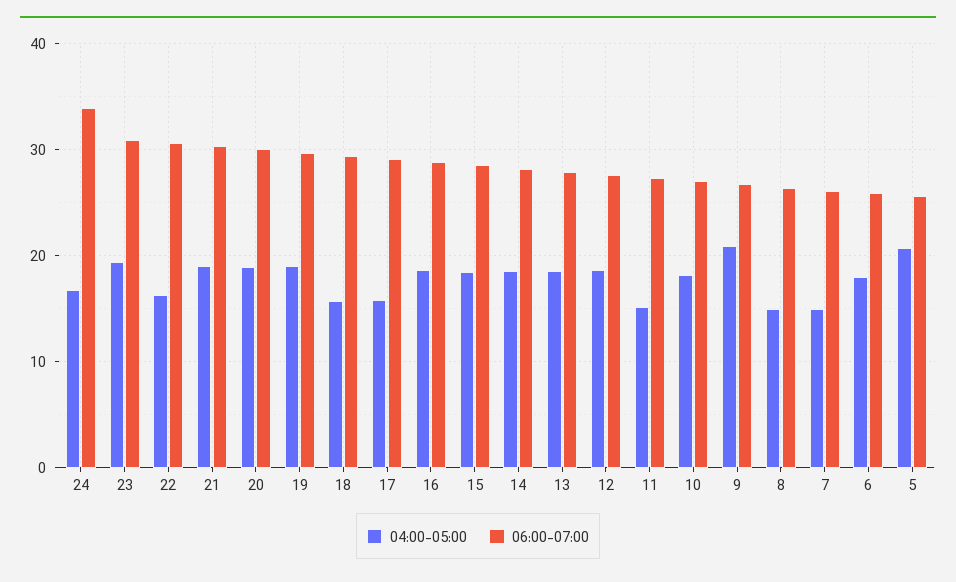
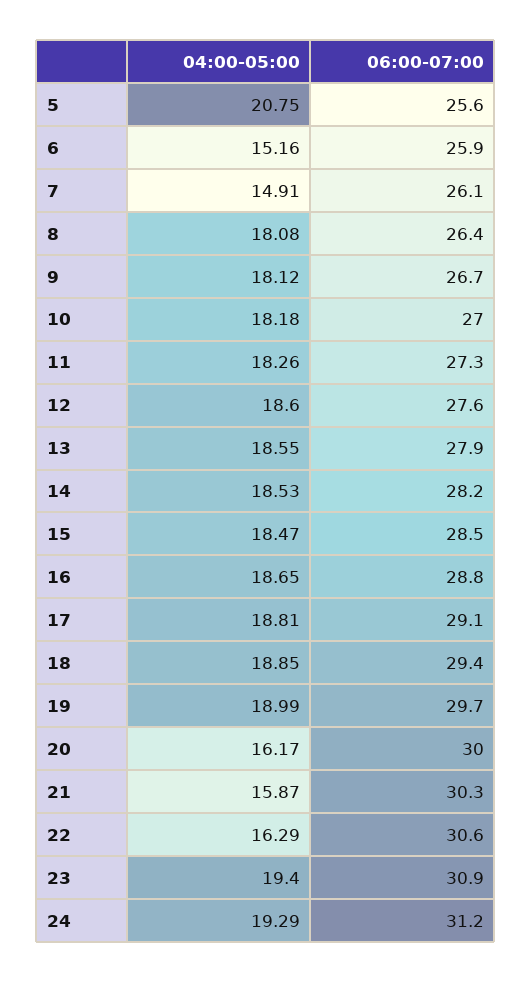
  {
    "04:00-05:00": {
-     "24": 17,
+     "24": 19.29,
      "23": 19.4,
      "22": 16.29,
-     "21": 19,
+     "21": 15.87,
-     "20": 19,
+     "20": 16.17,
      "19": 18.99,
-     "18": 16,
+     "18": 18.85,
-     "17": 16,
+     "17": 18.81,
      "16": 18.65,
      "15": 18.47,
      "14": 18.53,
      "13": 18.55,
      "12": 18.6,
-     "11": 15,
+     "11": 18.26,
      "10": 18.18,
-     "9": 21,
+     "9": 18.12,
-     "8": 15,
+     "8": 18.08,
      "7": 14.91,
-     "6": 18,
+     "6": 15.16,
      "5": 20.75
    },
    "06:00-07:00": {
-     "24": 34,
+     "24": 31.2,
      "23": 30.9,
      "22": 30.6,
      "21": 30.3,
      "20": 30,
      "19": 29.7,
      "18": 29.4,
      "17": 29.1,
      "16": 28.8,
      "15": 28.5,
      "14": 28.2,
      "13": 27.9,
      "12": 27.6,
      "11": 27.3,
      "10": 27,
      "9": 26.7,
      "8": 26.4,
      "7": 26.1,
      "6": 25.9,
      "5": 25.6
    }
  }

